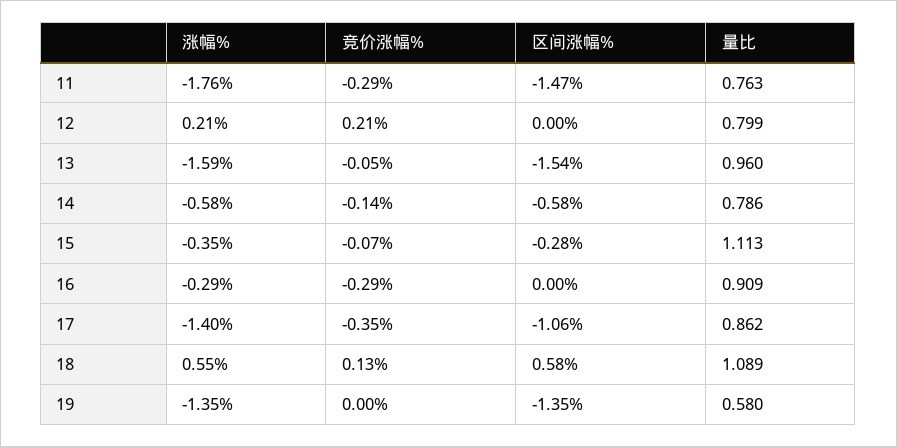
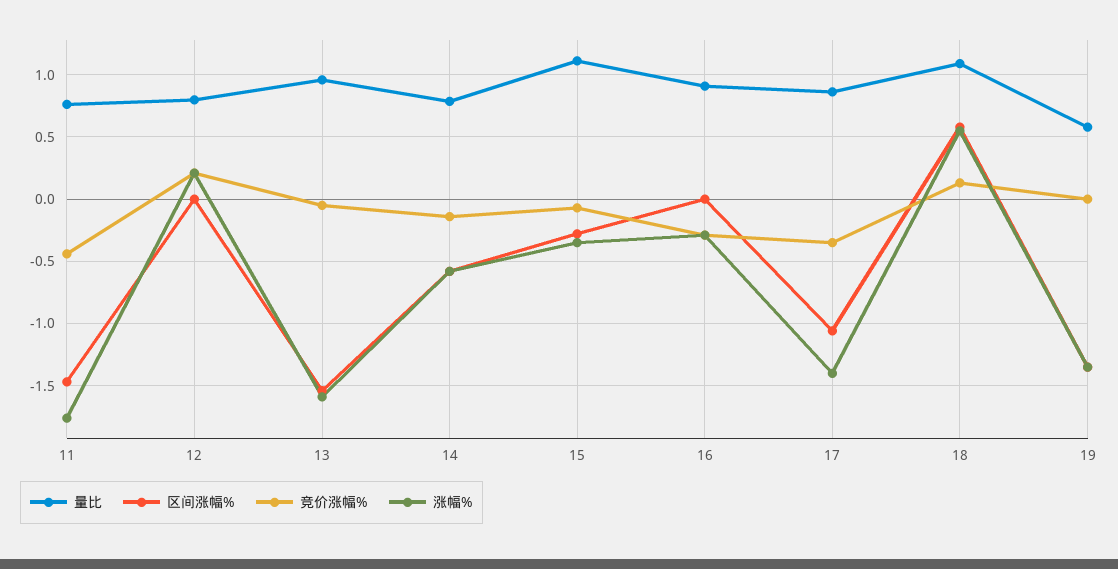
  {
    "涨幅%": {
      "11": -1.76,
      "12": 0.21,
      "13": -1.59,
      "14": -0.58,
      "15": -0.35,
      "16": -0.29,
      "17": -1.4,
      "18": 0.55,
      "19": -1.35
    },
    "竞价涨幅%": {
-     "11": -0.29,
+     "11": -0.45,
      "12": 0.21,
      "13": -0.05,
      "14": -0.14,
      "15": -0.07,
      "16": -0.29,
      "17": -0.35,
      "18": 0.13,
      "19": 0
    },
    "区间涨幅%": {
      "11": -1.47,
      "12": 0,
      "13": -1.54,
      "14": -0.58,
      "15": -0.28,
      "16": 0,
      "17": -1.06,
      "18": 0.58,
      "19": -1.35
    },
    "量比": {
      "11": 0.763,
      "12": 0.799,
      "13": 0.96,
      "14": 0.786,
      "15": 1.113,
      "16": 0.909,
      "17": 0.862,
      "18": 1.089,
      "19": 0.58
    }
  }

